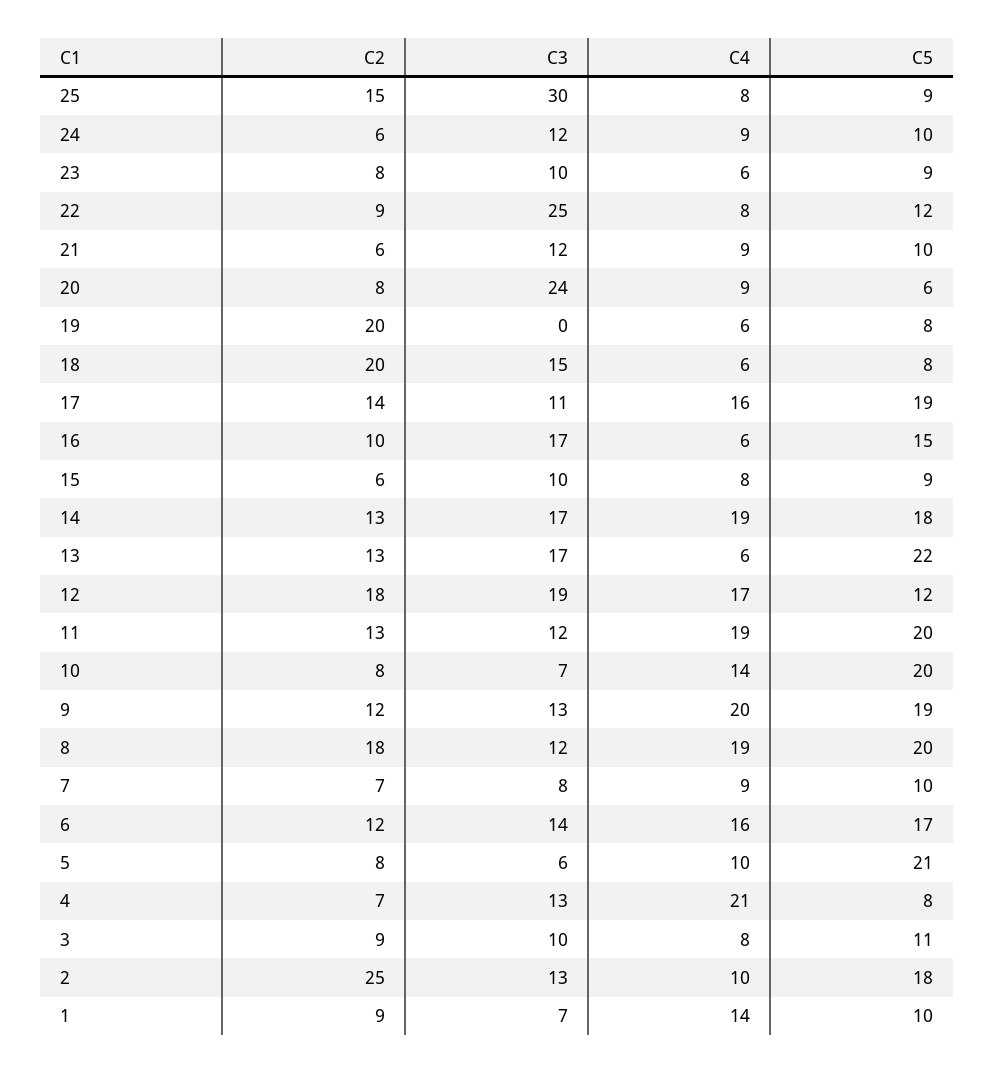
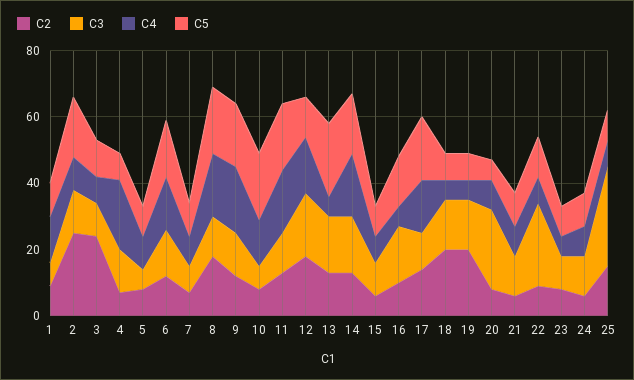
  {
    "C2": {
      "25": 15,
      "24": 6,
      "23": 8,
      "22": 9,
      "21": 6,
      "20": 8,
      "19": 20,
      "18": 20,
      "17": 14,
      "16": 10,
      "15": 6,
      "14": 13,
      "13": 13,
      "12": 18,
      "11": 13,
      "10": 8,
      "9": 12,
      "8": 18,
      "7": 7,
      "6": 12,
      "5": 8,
      "4": 7,
-     "3": 9,
+     "3": 25,
      "2": 25,
      "1": 9
    },
    "C3": {
      "25": 30,
      "24": 12,
      "23": 10,
      "22": 25,
      "21": 12,
      "20": 24,
-     "19": 0,
+     "19": 15,
      "18": 15,
      "17": 11,
      "16": 17,
      "15": 10,
      "14": 17,
      "13": 17,
      "12": 19,
      "11": 12,
      "10": 7,
      "9": 13,
      "8": 12,
      "7": 8,
      "6": 14,
      "5": 6,
      "4": 13,
      "3": 10,
      "2": 13,
      "1": 7
    },
    "C4": {
      "25": 8,
      "24": 9,
      "23": 6,
      "22": 8,
      "21": 9,
      "20": 9,
      "19": 6,
      "18": 6,
      "17": 16,
      "16": 6,
      "15": 8,
      "14": 19,
      "13": 6,
      "12": 17,
      "11": 19,
      "10": 14,
      "9": 20,
      "8": 19,
      "7": 9,
      "6": 16,
      "5": 10,
      "4": 21,
      "3": 8,
      "2": 10,
      "1": 14
    },
    "C5": {
      "25": 9,
      "24": 10,
      "23": 9,
      "22": 12,
      "21": 10,
      "20": 6,
      "19": 8,
      "18": 8,
      "17": 19,
      "16": 15,
      "15": 9,
      "14": 18,
      "13": 22,
      "12": 12,
      "11": 20,
      "10": 20,
      "9": 19,
      "8": 20,
      "7": 10,
      "6": 17,
-     "5": 21,
+     "5": 10,
      "4": 8,
      "3": 11,
      "2": 18,
      "1": 10
    }
  }

